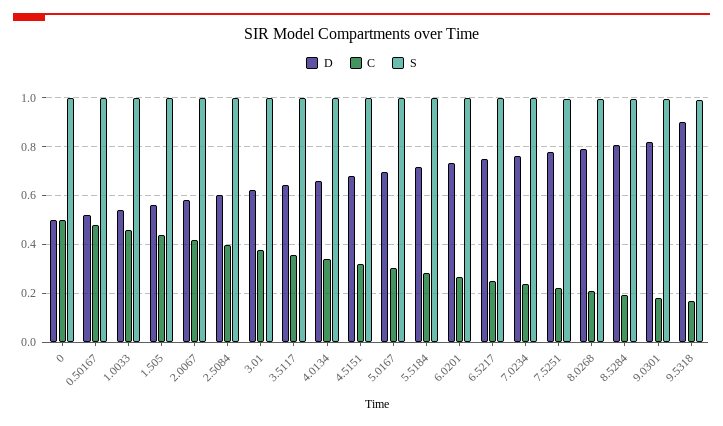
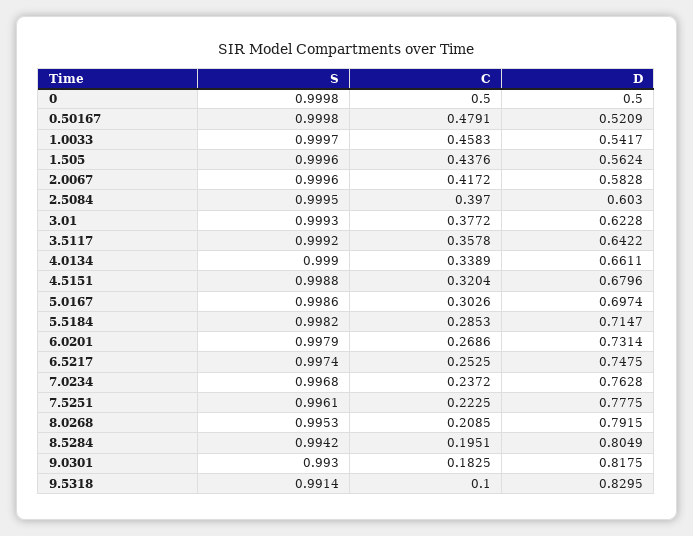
  {
    "D": {
      "0": 0.5,
      "0.50167": 0.5209,
      "1.0033": 0.5417,
      "1.505": 0.5624,
      "2.0067": 0.5828,
      "2.5084": 0.603,
      "3.01": 0.6228,
      "3.5117": 0.6422,
      "4.0134": 0.6611,
      "4.5151": 0.6796,
      "5.0167": 0.6974,
      "5.5184": 0.7147,
      "6.0201": 0.7314,
      "6.5217": 0.7475,
      "7.0234": 0.7628,
      "7.5251": 0.7775,
      "8.0268": 0.7915,
      "8.5284": 0.8049,
      "9.0301": 0.8175,
-     "9.5318": 0.9
+     "9.5318": 0.8295
    },
    "C": {
      "0": 0.5,
      "0.50167": 0.4791,
      "1.0033": 0.4583,
      "1.505": 0.4376,
      "2.0067": 0.4172,
      "2.5084": 0.397,
      "3.01": 0.3772,
      "3.5117": 0.3578,
      "4.0134": 0.3389,
      "4.5151": 0.3204,
      "5.0167": 0.3026,
      "5.5184": 0.2853,
      "6.0201": 0.2686,
      "6.5217": 0.2525,
      "7.0234": 0.2372,
      "7.5251": 0.2225,
      "8.0268": 0.2085,
      "8.5284": 0.1951,
      "9.0301": 0.1825,
-     "9.5318": 0.175
+     "9.5318": 0.1
    },
    "S": {
      "0": 0.9998,
      "0.50167": 0.9998,
      "1.0033": 0.9997,
      "1.505": 0.9996,
      "2.0067": 0.9996,
      "2.5084": 0.9995,
      "3.01": 0.9993,
      "3.5117": 0.9992,
      "4.0134": 0.999,
      "4.5151": 0.9988,
      "5.0167": 0.9986,
      "5.5184": 0.9982,
      "6.0201": 0.9979,
      "6.5217": 0.9974,
      "7.0234": 0.9968,
      "7.5251": 0.9961,
      "8.0268": 0.9953,
      "8.5284": 0.9942,
      "9.0301": 0.993,
      "9.5318": 0.9914
    }
  }

